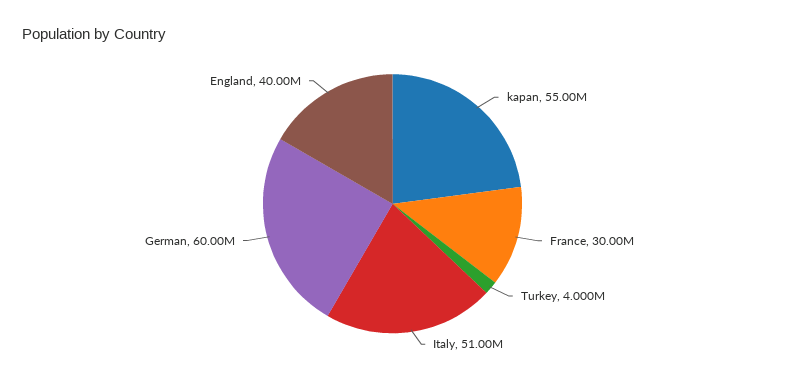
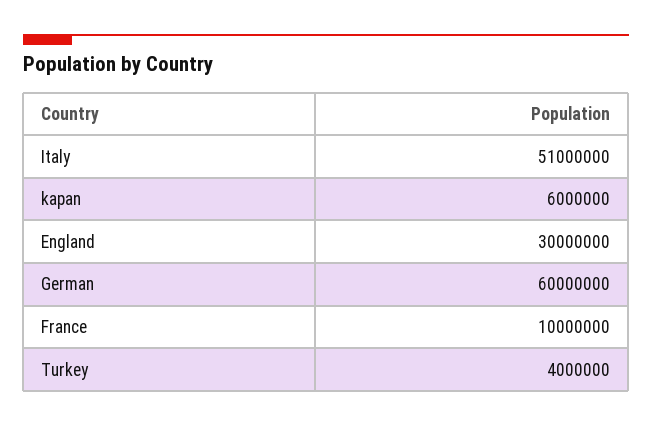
  {
-   "kapan": 55000000,
+   "kapan": 6000000,
-   "France": 30000000,
+   "France": 10000000,
    "Turkey": 4000000,
    "Italy": 51000000,
    "German": 60000000,
-   "England": 40000000
+   "England": 30000000
  }

